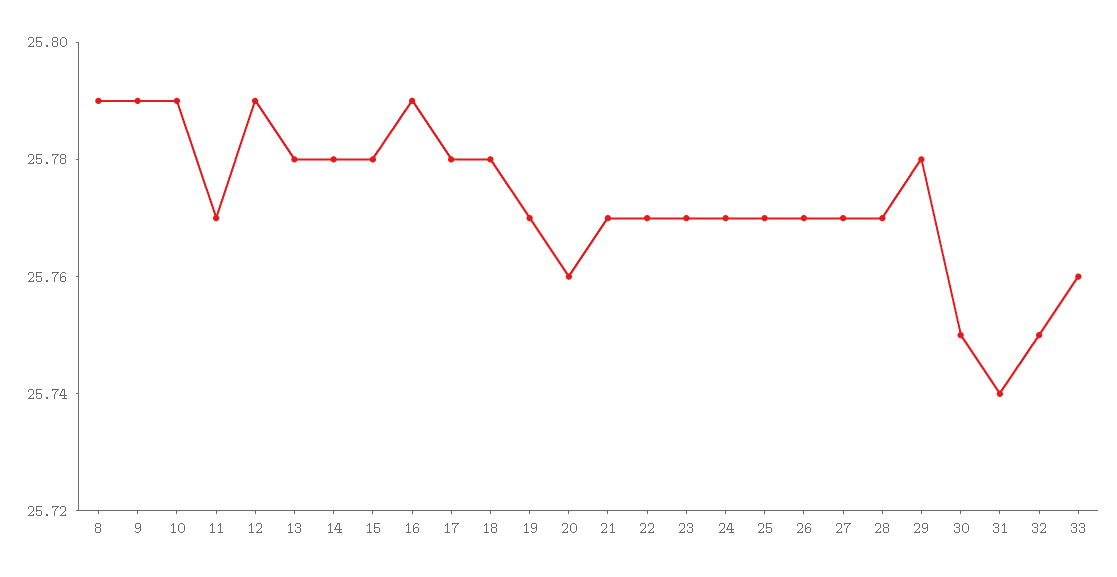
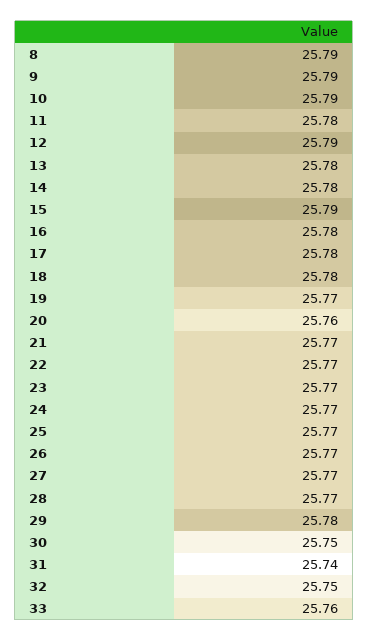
  {
    "8": 25.79,
    "9": 25.79,
    "10": 25.79,
-   "11": 25.77,
+   "11": 25.78,
    "12": 25.79,
    "13": 25.78,
    "14": 25.78,
-   "15": 25.78,
+   "15": 25.79,
-   "16": 25.79,
+   "16": 25.78,
    "17": 25.78,
    "18": 25.78,
    "19": 25.77,
    "20": 25.76,
    "21": 25.77,
    "22": 25.77,
    "23": 25.77,
    "24": 25.77,
    "25": 25.77,
    "26": 25.77,
    "27": 25.77,
    "28": 25.77,
    "29": 25.78,
    "30": 25.75,
    "31": 25.74,
    "32": 25.75,
    "33": 25.76
  }

